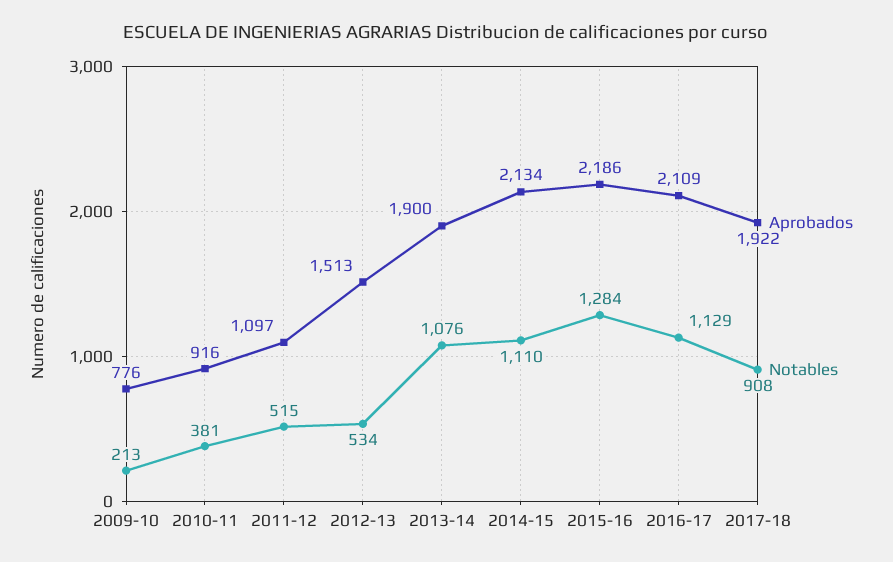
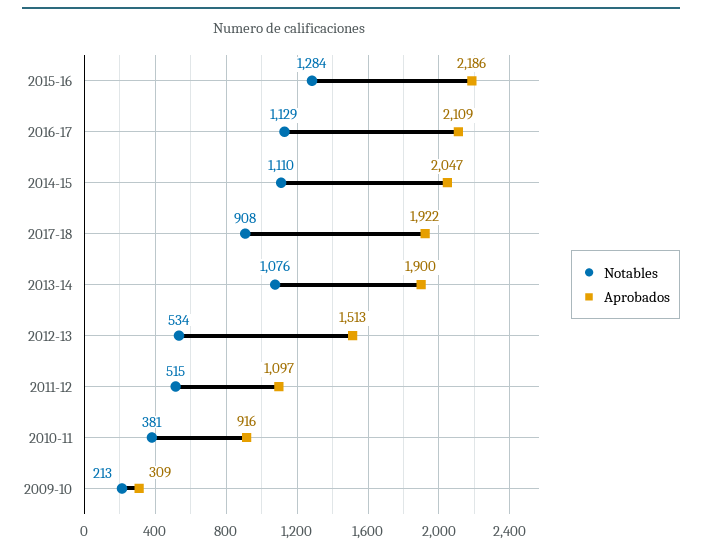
  {
    "Aprobados": {
-     "2009-10": 776,
+     "2009-10": 309,
      "2010-11": 916,
      "2011-12": 1097,
      "2012-13": 1513,
      "2013-14": 1900,
-     "2014-15": 2134,
+     "2014-15": 2047,
      "2015-16": 2186,
      "2016-17": 2109,
      "2017-18": 1922
    },
    "Notables": {
      "2009-10": 213,
      "2010-11": 381,
      "2011-12": 515,
      "2012-13": 534,
      "2013-14": 1076,
      "2014-15": 1110,
      "2015-16": 1284,
      "2016-17": 1129,
      "2017-18": 908
    }
  }

